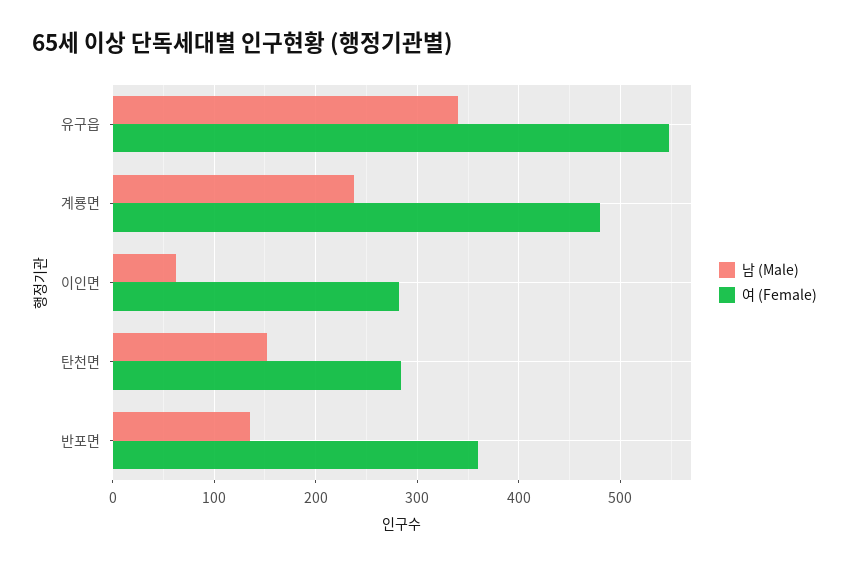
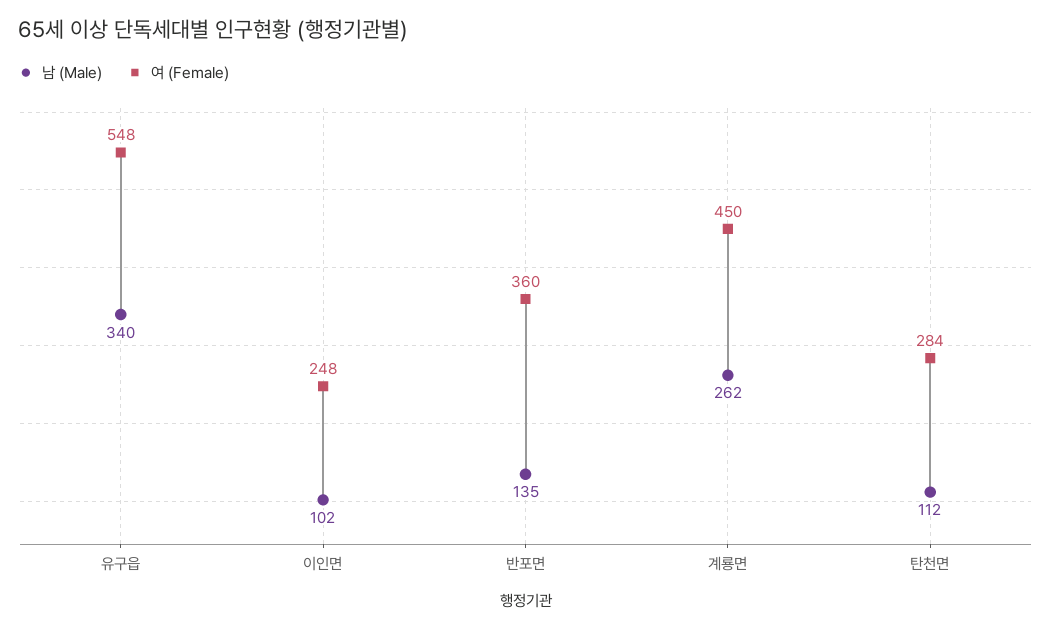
  {
    "남 (Male)": {
      "유구읍": 340,
-     "계룡면": 240,
+     "계룡면": 262,
-     "이인면": 60,
+     "이인면": 102,
-     "탄천면": 150,
+     "탄천면": 112,
      "반포면": 135
    },
    "여 (Female)": {
      "유구읍": 548,
-     "계룡면": 480,
+     "계룡면": 450,
-     "이인면": 280,
+     "이인면": 248,
      "탄천면": 284,
      "반포면": 360
    }
  }

